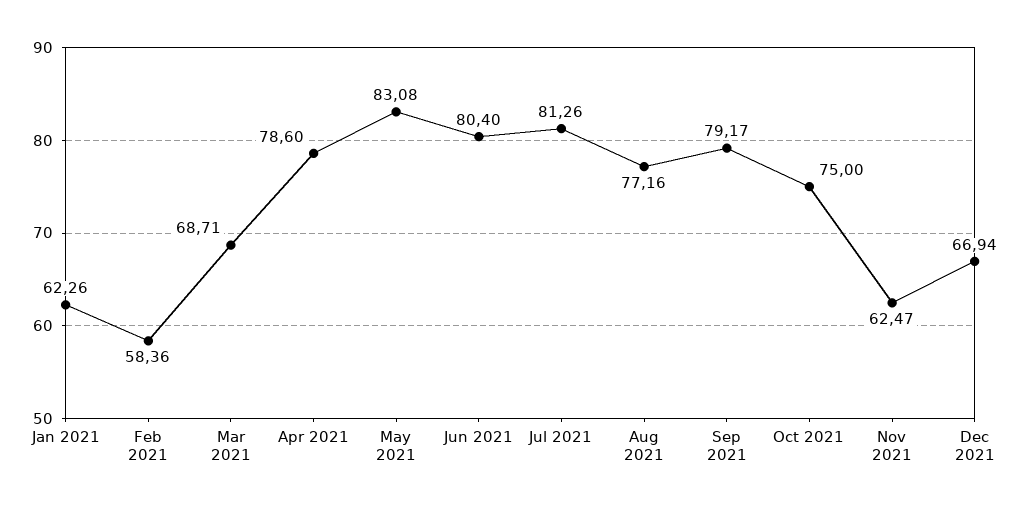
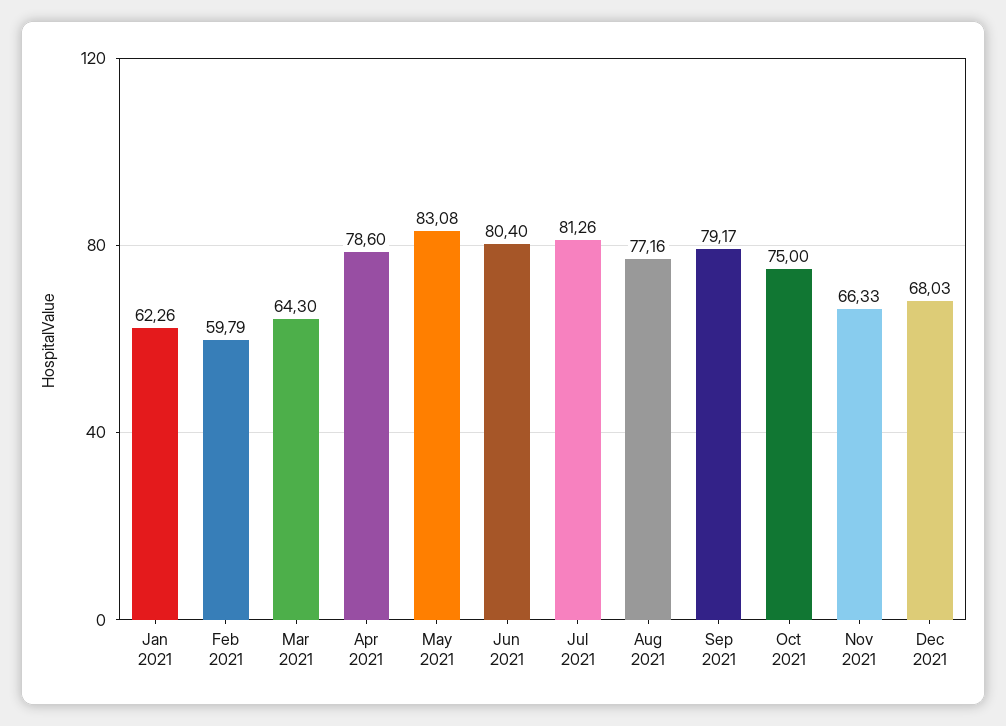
  {
    "Jan 2021": 62.26,
-   "Feb 2021": 58.36,
+   "Feb 2021": 59.79,
-   "Mar 2021": 68.71,
+   "Mar 2021": 64.3,
    "Apr 2021": 78.6,
    "May 2021": 83.08,
    "Jun 2021": 80.4,
    "Jul 2021": 81.26,
    "Aug 2021": 77.16,
    "Sep 2021": 79.17,
    "Oct 2021": 75,
-   "Nov 2021": 62.47,
+   "Nov 2021": 66.33,
-   "Dec 2021": 66.94
+   "Dec 2021": 68.03
  }

